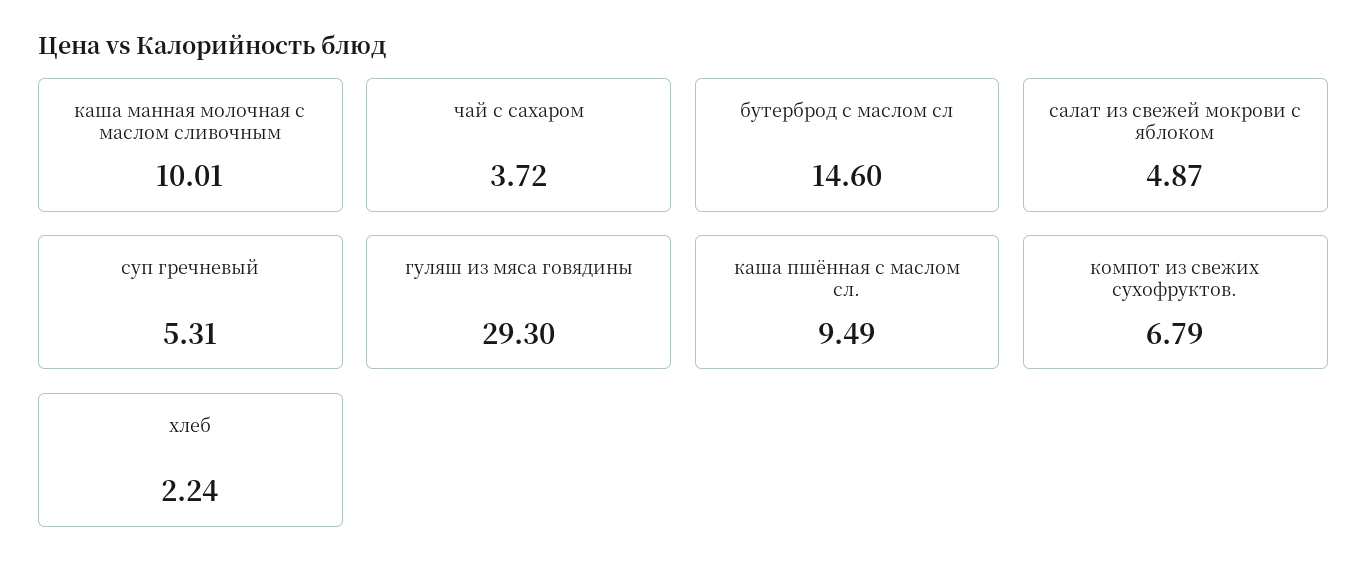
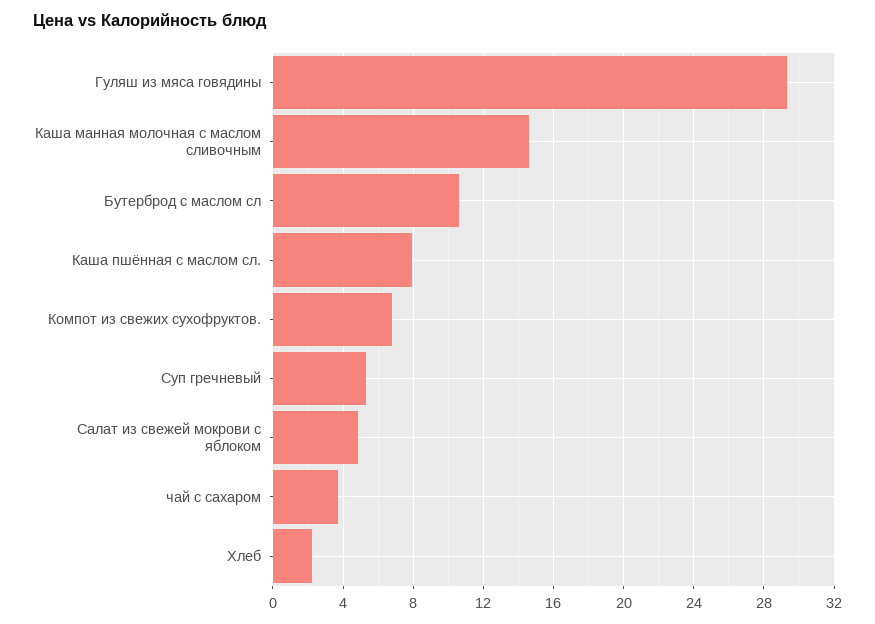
  {
-   "каша манная молочная с маслом сливочным": 10.01,
+   "каша манная молочная с маслом сливочным": 14.5,
    "чай с сахаром": 3.72,
-   "бутерброд с маслом сл": 14.6,
+   "бутерброд с маслом сл": 10.5,
    "салат из свежей мокрови с яблоком": 4.87,
    "суп гречневый": 5.31,
    "гуляш из мяса говядины": 29.3,
-   "каша пшённая с маслом сл.": 9.49,
+   "каша пшённая с маслом сл.": 8,
    "компот из свежих сухофруктов.": 6.79,
    "хлеб": 2.24
  }

